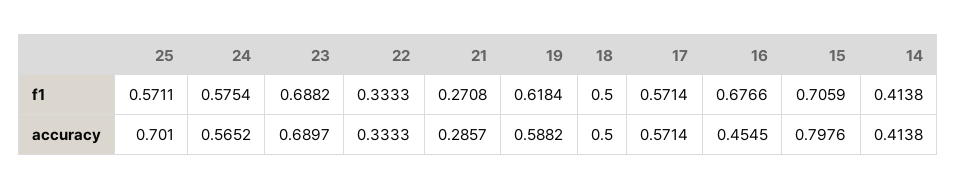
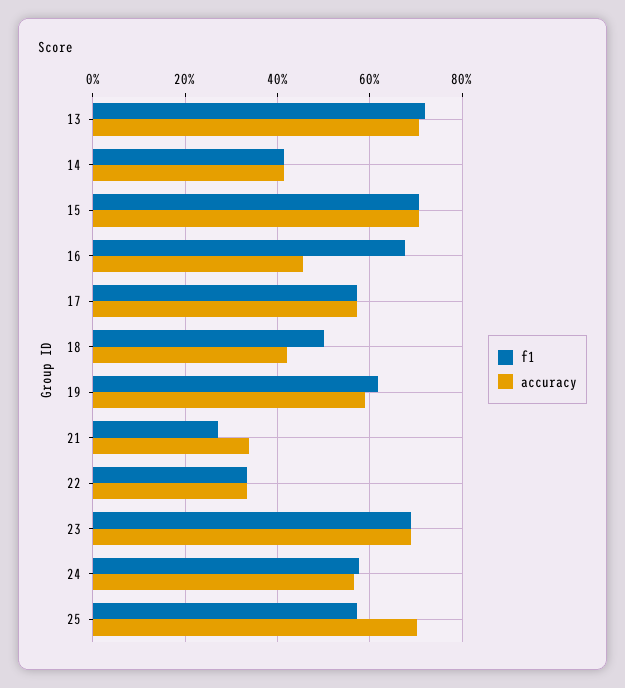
  {
    "f1": {
      "25": 0.5711,
      "24": 0.5754,
      "23": 0.6882,
      "22": 0.3333,
      "21": 0.2708,
      "19": 0.6184,
      "18": 0.5,
      "17": 0.5714,
      "16": 0.6766,
      "15": 0.7059,
-     "14": 0.4138
+     "14": 0.4138,
+     "13": 0.72
    },
    "accuracy": {
      "25": 0.701,
      "24": 0.5652,
      "23": 0.6897,
      "22": 0.3333,
-     "21": 0.2857,
+     "21": 0.34,
      "19": 0.5882,
-     "18": 0.5,
+     "18": 0.42,
      "17": 0.5714,
      "16": 0.4545,
-     "15": 0.7976,
+     "15": 0.7,
-     "14": 0.4138
+     "14": 0.4138,
+     "13": 0.7
    }
  }

